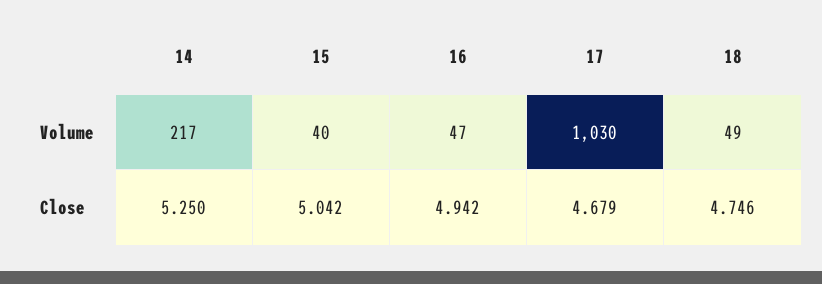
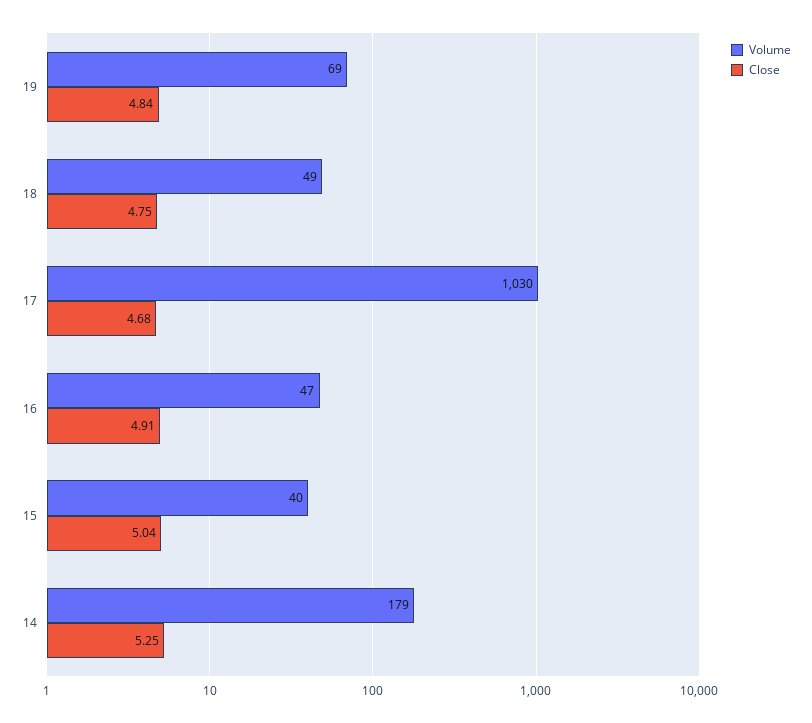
  {
    "Volume": {
-     "14": 217,
+     "14": 179,
      "15": 40,
      "16": 47,
      "17": 1030,
-     "18": 49
+     "18": 49,
+     "19": 69
    },
    "Close": {
      "14": 5.25,
      "15": 5.042,
-     "16": 4.942,
+     "16": 4.91,
      "17": 4.679,
-     "18": 4.746
+     "18": 4.746,
+     "19": 4.84
    }
  }

